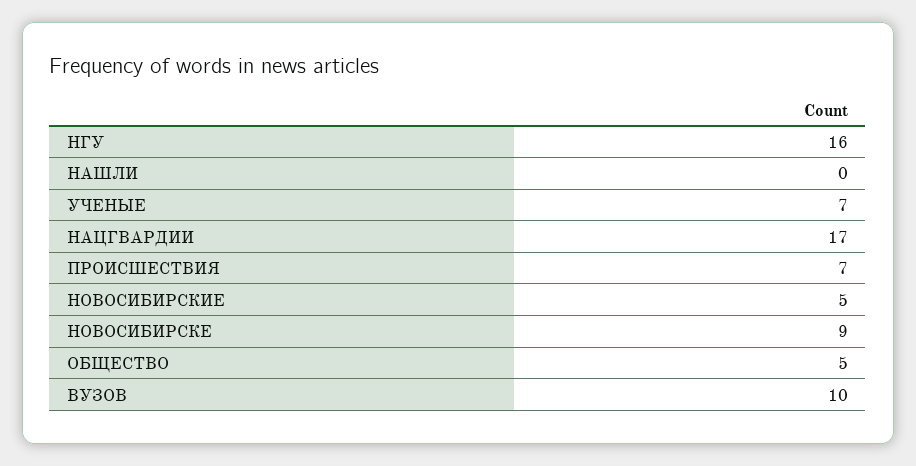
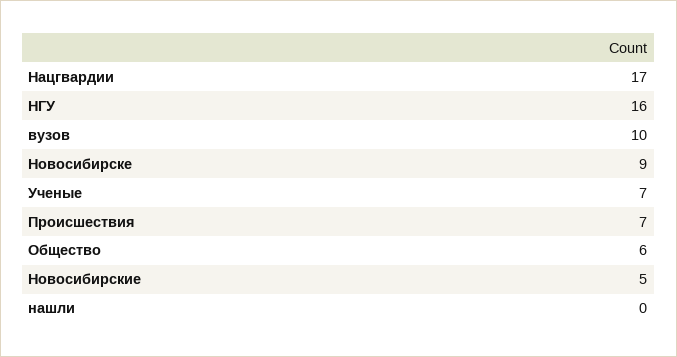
  {
    "НГУ": 16,
    "НАШЛИ": 0,
    "УЧЕНЫЕ": 7,
    "НАЦГВАРДИИ": 17,
    "ПРОИСШЕСТВИЯ": 7,
    "НОВОСИБИРСКИЕ": 5,
    "НОВОСИБИРСКЕ": 9,
-   "ОБЩЕСТВО": 5,
+   "ОБЩЕСТВО": 6,
    "ВУЗОВ": 10
  }

